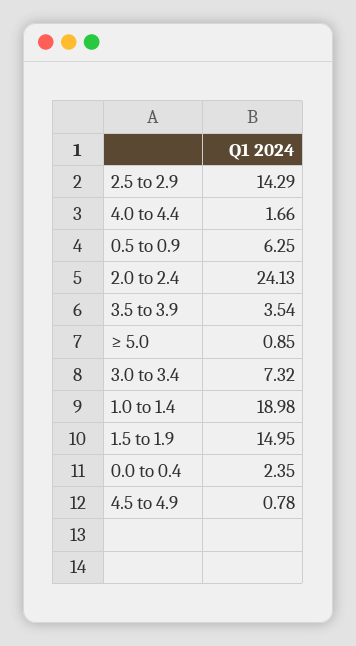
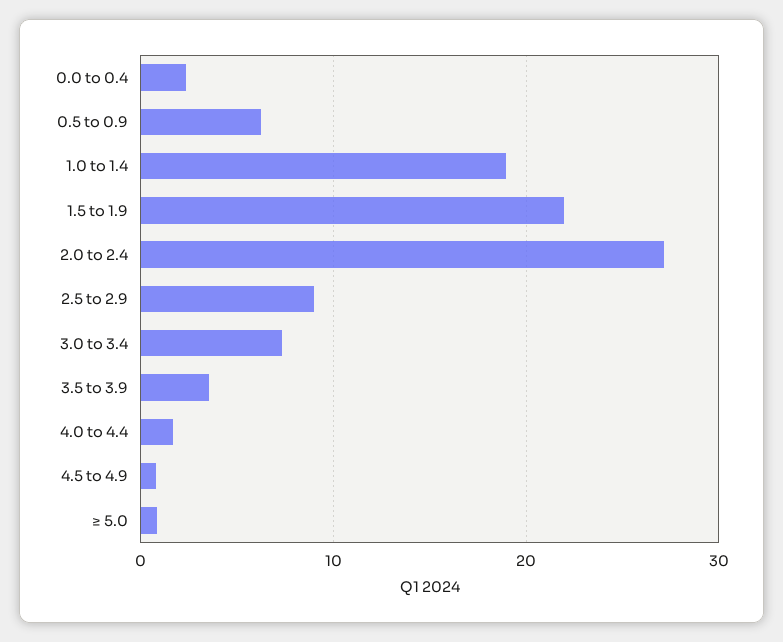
  {
-   "2.5 to 2.9": 14.29,
+   "2.5 to 2.9": 9,
    "4.0 to 4.4": 1.66,
    "0.5 to 0.9": 6.25,
-   "2.0 to 2.4": 24.13,
+   "2.0 to 2.4": 27,
    "3.5 to 3.9": 3.54,
    "≥ 5.0": 0.85,
    "3.0 to 3.4": 7.32,
    "1.0 to 1.4": 18.98,
-   "1.5 to 1.9": 14.95,
+   "1.5 to 1.9": 22,
    "0.0 to 0.4": 2.35,
    "4.5 to 4.9": 0.78
  }

